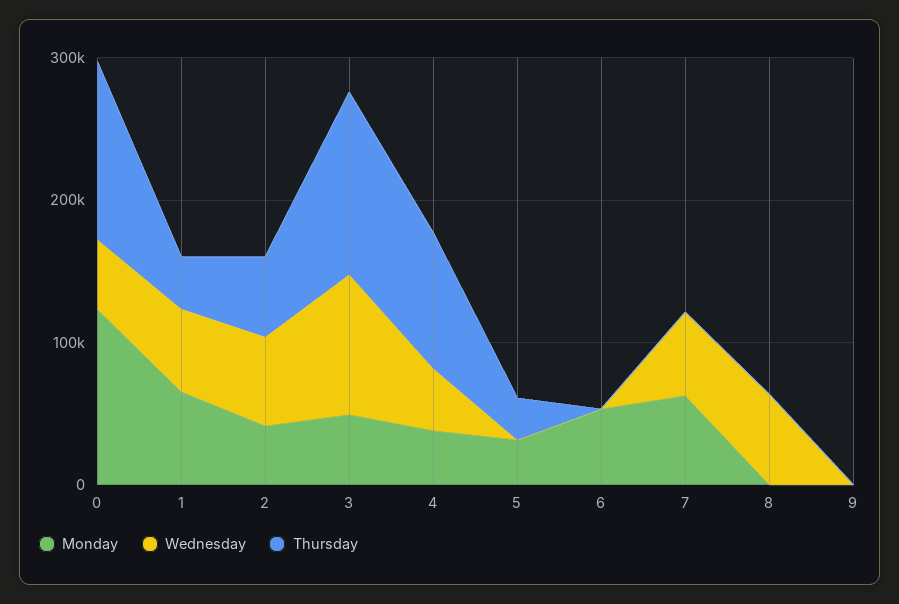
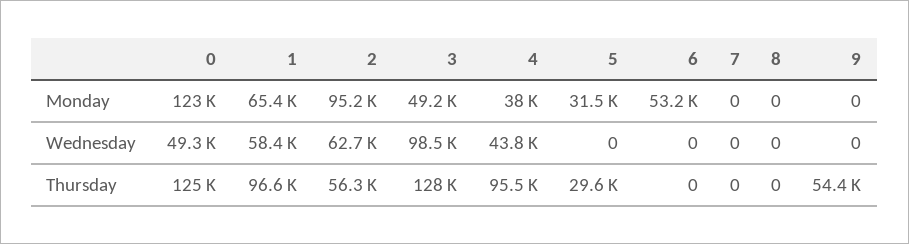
  {
    "Monday": {
      "0": 123000,
      "1": 65400,
-     "2": 40000,
+     "2": 95200,
      "3": 49200,
      "4": 38000,
      "5": 31500,
      "6": 53200,
-     "7": 60000,
+     "7": 0,
      "8": 0,
      "9": 0
    },
    "Wednesday": {
      "0": 49300,
      "1": 58400,
      "2": 62700,
      "3": 98500,
      "4": 43800,
      "5": 0,
      "6": 0,
-     "7": 60000,
+     "7": 0,
-     "8": 60000,
+     "8": 0,
      "9": 0
    },
    "Thursday": {
      "0": 125000,
-     "1": 40000,
+     "1": 96600,
      "2": 56300,
      "3": 128000,
      "4": 95500,
      "5": 29600,
      "6": 0,
      "7": 0,
      "8": 0,
-     "9": 0
+     "9": 54400
    }
  }

